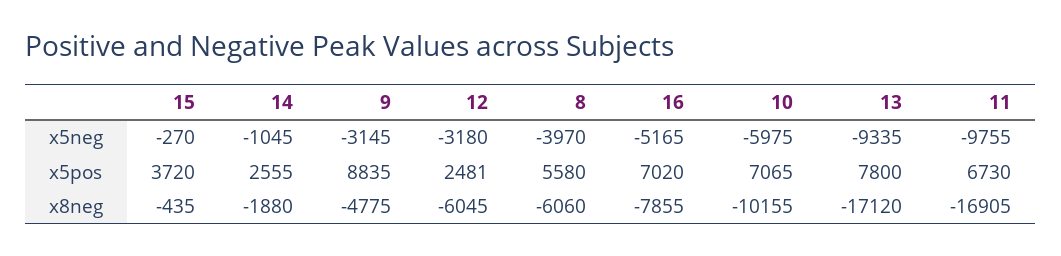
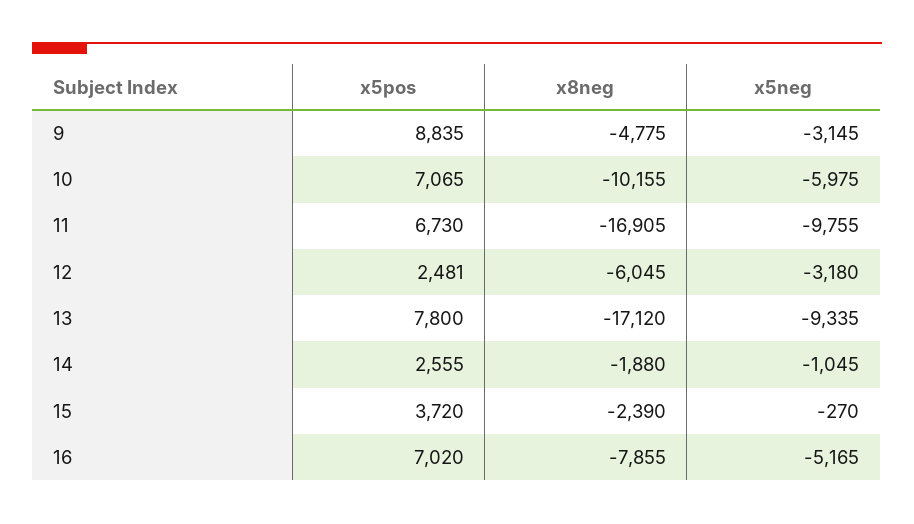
  {
    "15": {
      "x5neg": -270,
      "x5pos": 3720,
-     "x8neg": -435
+     "x8neg": -2390
    },
    "14": {
      "x5neg": -1045,
      "x5pos": 2555,
      "x8neg": -1880
    },
    "9": {
      "x5neg": -3145,
      "x5pos": 8835,
      "x8neg": -4775
    },
    "12": {
      "x5neg": -3180,
      "x5pos": 2481,
      "x8neg": -6045
    },
-   "8": {
-     "x5neg": -3970,
-     "x5pos": 5580,
-     "x8neg": -6060
-   },
    "16": {
      "x5neg": -5165,
      "x5pos": 7020,
      "x8neg": -7855
    },
    "10": {
      "x5neg": -5975,
      "x5pos": 7065,
      "x8neg": -10155
    },
    "13": {
      "x5neg": -9335,
      "x5pos": 7800,
      "x8neg": -17120
    },
    "11": {
      "x5neg": -9755,
      "x5pos": 6730,
      "x8neg": -16905
    }
  }

